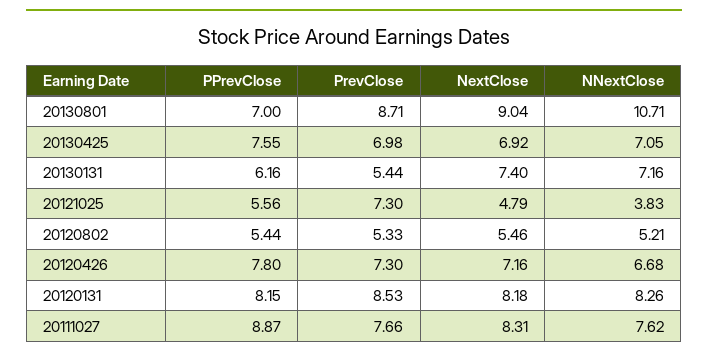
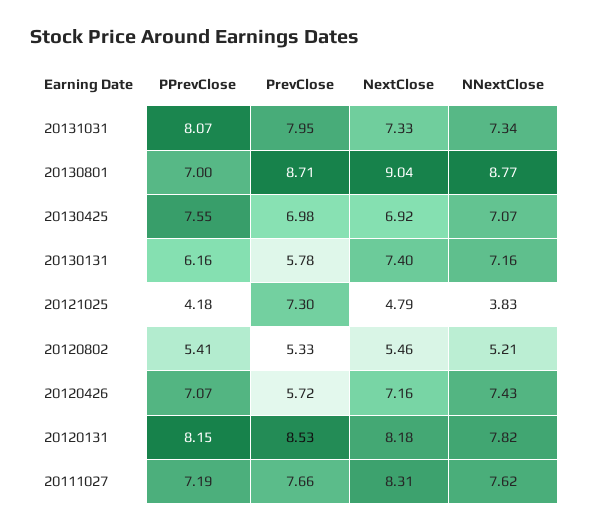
  {
    "PPrevClose": {
      "20130801": 7,
      "20130425": 7.55,
      "20130131": 6.16,
-     "20121025": 5.56,
+     "20121025": 4.18,
-     "20120802": 5.44,
+     "20120802": 5.41,
-     "20120426": 7.8,
+     "20120426": 7.07,
      "20120131": 8.15,
-     "20111027": 8.87
+     "20111027": 7.19,
+     "20131031": 8.07
    },
    "PrevClose": {
      "20130801": 8.71,
      "20130425": 6.98,
-     "20130131": 5.44,
+     "20130131": 5.78,
      "20121025": 7.3,
      "20120802": 5.33,
-     "20120426": 7.3,
+     "20120426": 5.72,
      "20120131": 8.53,
-     "20111027": 7.66
+     "20111027": 7.66,
+     "20131031": 7.95
    },
    "NextClose": {
      "20130801": 9.04,
      "20130425": 6.92,
      "20130131": 7.4,
      "20121025": 4.79,
      "20120802": 5.46,
      "20120426": 7.16,
      "20120131": 8.18,
-     "20111027": 8.31
+     "20111027": 8.31,
+     "20131031": 7.33
    },
    "NNextClose": {
-     "20130801": 10.71,
+     "20130801": 8.77,
-     "20130425": 7.05,
+     "20130425": 7.07,
      "20130131": 7.16,
      "20121025": 3.83,
      "20120802": 5.21,
-     "20120426": 6.68,
+     "20120426": 7.43,
-     "20120131": 8.26,
+     "20120131": 7.82,
-     "20111027": 7.62
+     "20111027": 7.62,
+     "20131031": 7.34
    }
  }

